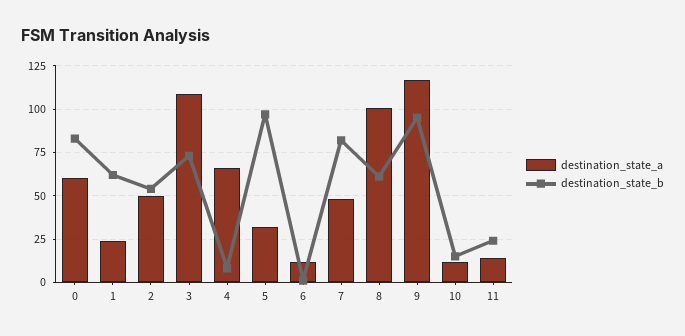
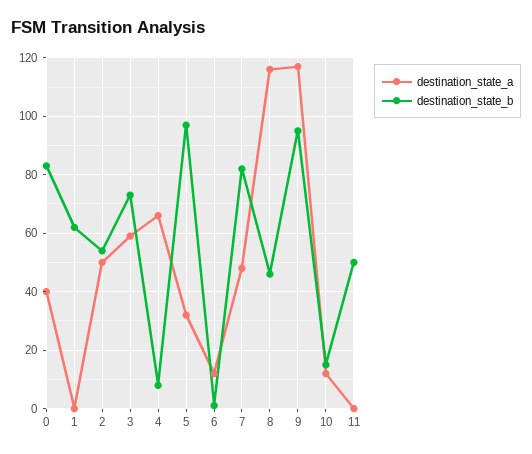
  {
    "destination_state_a": {
-     "0": 60,
+     "0": 40,
-     "1": 25,
+     "1": 0,
      "2": 50,
-     "3": 110,
+     "3": 60,
      "4": 65,
      "5": 30,
      "6": 10,
      "7": 50,
-     "8": 100,
+     "8": 115,
      "9": 115,
      "10": 10,
-     "11": 15
+     "11": 0
    },
    "destination_state_b": {
      "0": 85,
      "1": 60,
      "2": 55,
      "3": 75,
      "4": 10,
      "5": 95,
      "6": 0,
      "7": 80,
-     "8": 60,
+     "8": 45,
      "9": 95,
      "10": 15,
-     "11": 25
+     "11": 50
    }
  }

